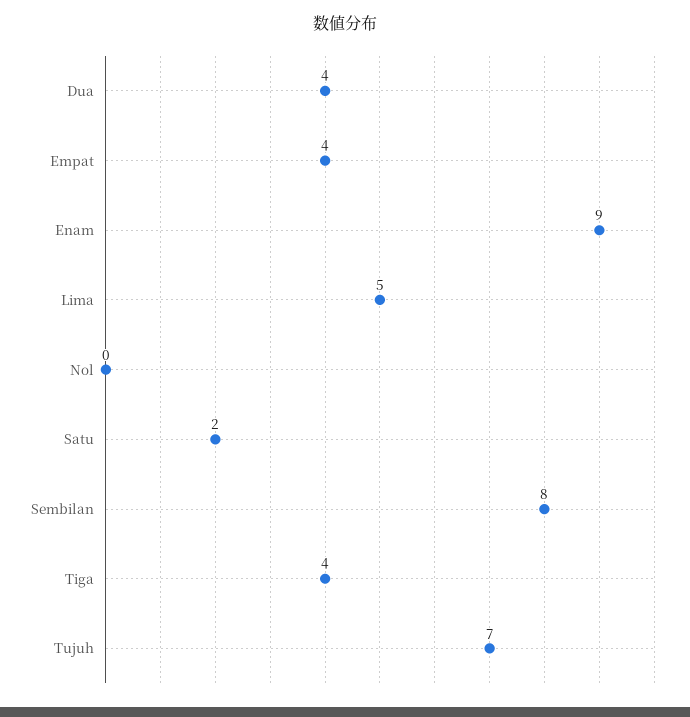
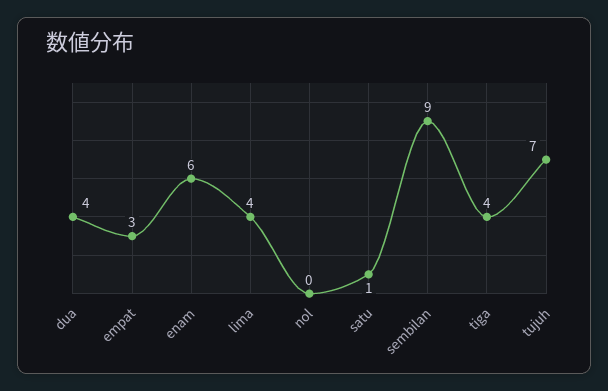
  {
    "Dua": 4,
-   "Empat": 4,
+   "Empat": 3,
-   "Enam": 9,
+   "Enam": 6,
-   "Lima": 5,
+   "Lima": 4,
    "Nol": 0,
-   "Satu": 2,
+   "Satu": 1,
-   "Sembilan": 8,
+   "Sembilan": 9,
    "Tiga": 4,
    "Tujuh": 7
  }

